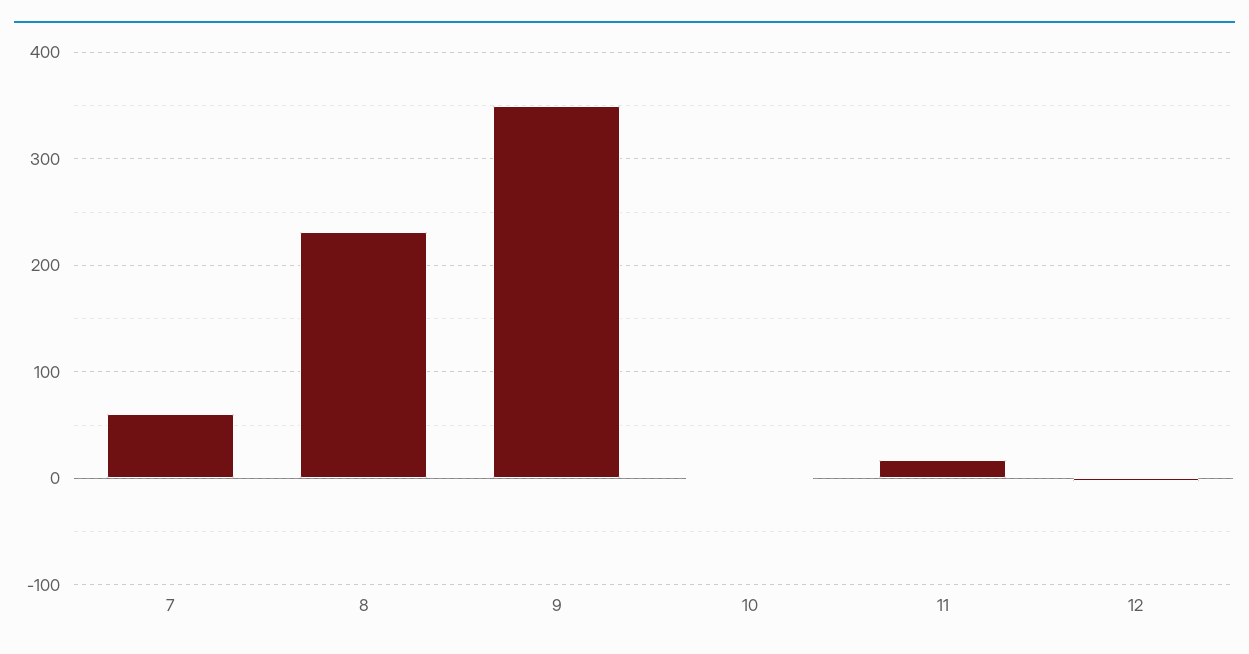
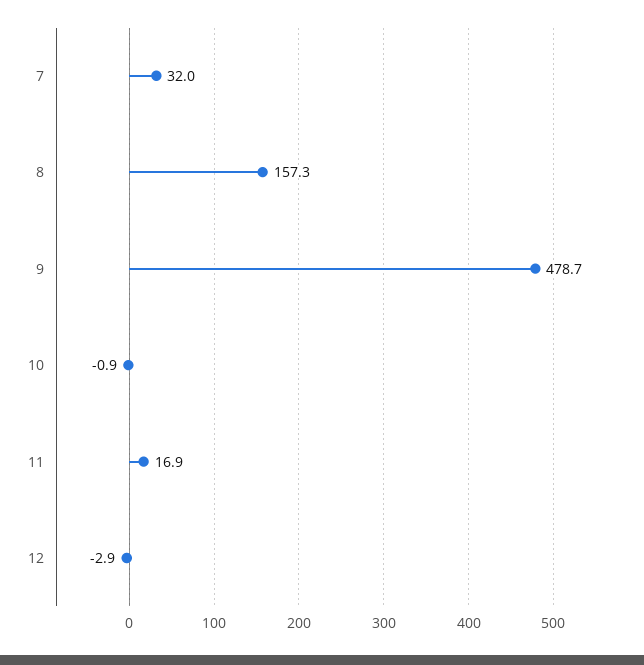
  {
-   "7": 60,
+   "7": 32,
-   "8": 230,
+   "8": 157.3,
-   "9": 350,
+   "9": 478.7,
    "10": -0.9,
    "11": 16.9,
    "12": -2.9
  }

